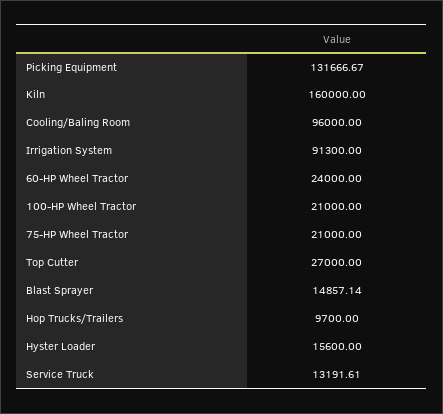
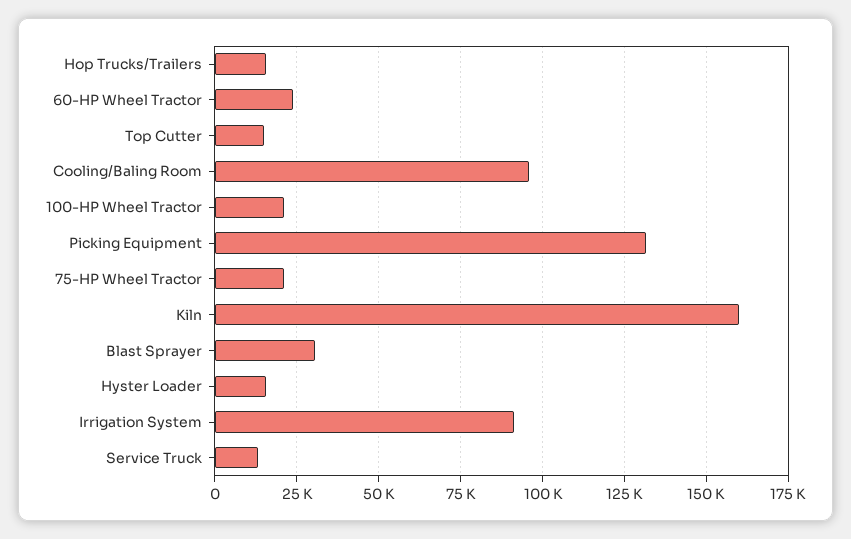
  {
    "Picking Equipment": 131666.67,
    "Kiln": 160000,
    "Cooling/Baling Room": 96000,
    "Irrigation System": 91300,
    "60-HP Wheel Tractor": 24000,
    "100-HP Wheel Tractor": 21000,
    "75-HP Wheel Tractor": 21000,
-   "Top Cutter": 27000,
+   "Top Cutter": 15000,
-   "Blast Sprayer": 14857.14,
+   "Blast Sprayer": 30000,
-   "Hop Trucks/Trailers": 9700,
+   "Hop Trucks/Trailers": 15000,
    "Hyster Loader": 15600,
    "Service Truck": 13191.61
  }

